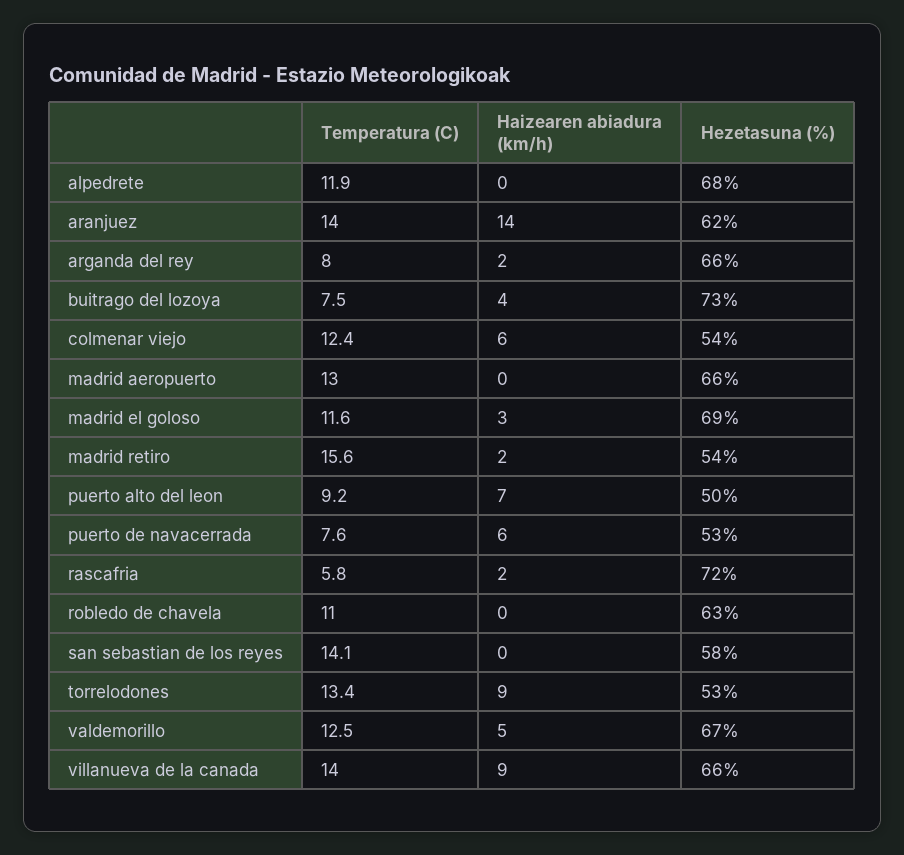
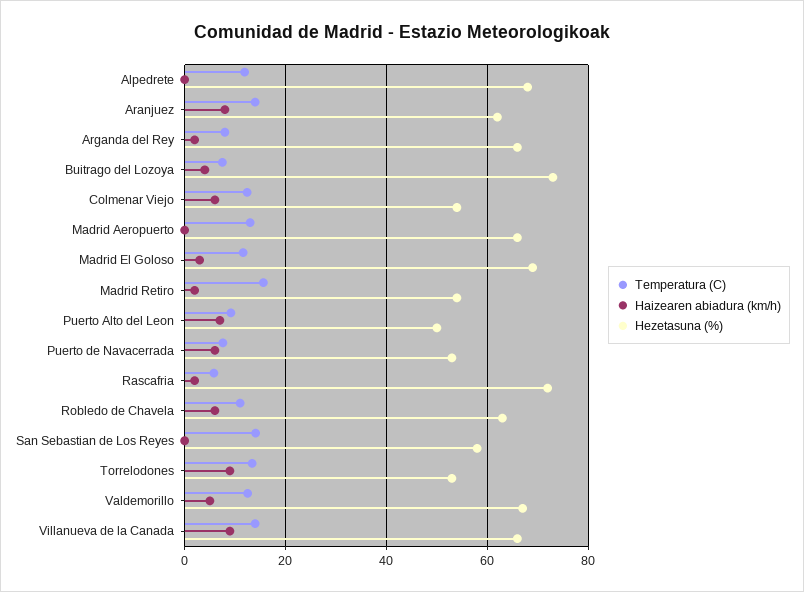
  {
    "Temperatura (C)": {
      "alpedrete": 11.9,
      "aranjuez": 14,
      "arganda del rey": 8,
      "buitrago del lozoya": 7.5,
      "colmenar viejo": 12.4,
      "madrid aeropuerto": 13,
      "madrid el goloso": 11.6,
      "madrid retiro": 15.6,
      "puerto alto del leon": 9.2,
      "puerto de navacerrada": 7.6,
      "rascafria": 5.8,
      "robledo de chavela": 11,
      "san sebastian de los reyes": 14.1,
      "torrelodones": 13.4,
      "valdemorillo": 12.5,
      "villanueva de la canada": 14
    },
    "Haizearen abiadura (km/h)": {
      "alpedrete": 0,
-     "aranjuez": 14,
+     "aranjuez": 8,
      "arganda del rey": 2,
      "buitrago del lozoya": 4,
      "colmenar viejo": 6,
      "madrid aeropuerto": 0,
      "madrid el goloso": 3,
      "madrid retiro": 2,
      "puerto alto del leon": 7,
      "puerto de navacerrada": 6,
      "rascafria": 2,
-     "robledo de chavela": 0,
+     "robledo de chavela": 6,
      "san sebastian de los reyes": 0,
      "torrelodones": 9,
      "valdemorillo": 5,
      "villanueva de la canada": 9
    },
    "Hezetasuna (%)": {
      "alpedrete": 68,
      "aranjuez": 62,
      "arganda del rey": 66,
      "buitrago del lozoya": 73,
      "colmenar viejo": 54,
      "madrid aeropuerto": 66,
      "madrid el goloso": 69,
      "madrid retiro": 54,
      "puerto alto del leon": 50,
      "puerto de navacerrada": 53,
      "rascafria": 72,
      "robledo de chavela": 63,
      "san sebastian de los reyes": 58,
      "torrelodones": 53,
      "valdemorillo": 67,
      "villanueva de la canada": 66
    }
  }

